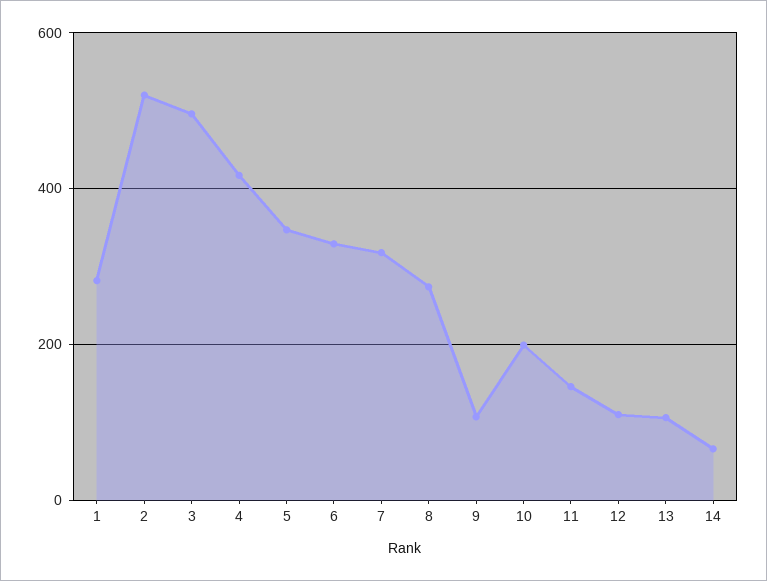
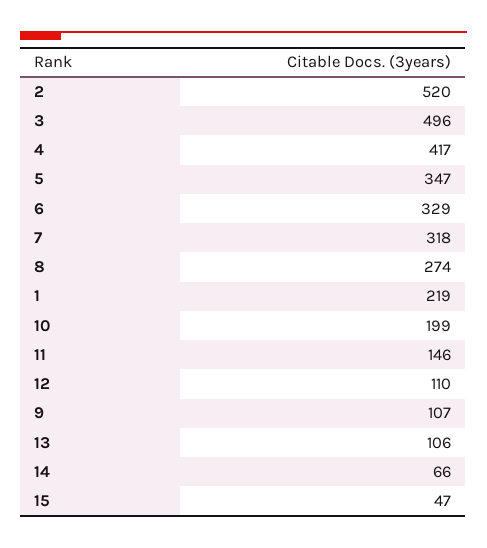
  {
-   "1": 280,
+   "1": 219,
    "2": 520,
    "3": 496,
    "4": 417,
    "5": 347,
    "6": 329,
    "7": 318,
    "8": 274,
    "9": 107,
    "10": 199,
    "11": 146,
    "12": 110,
    "13": 106,
-   "14": 66
+   "14": 66,
+   "15": 47
  }

